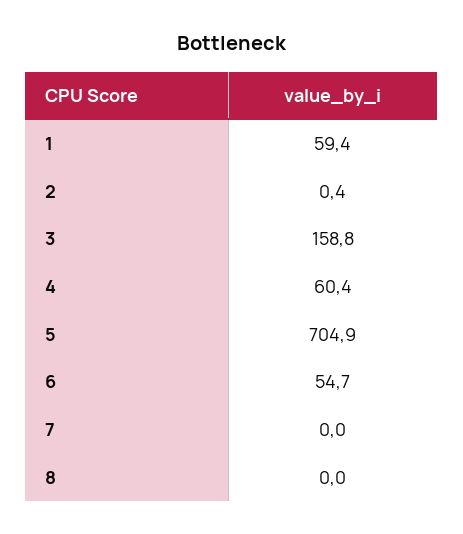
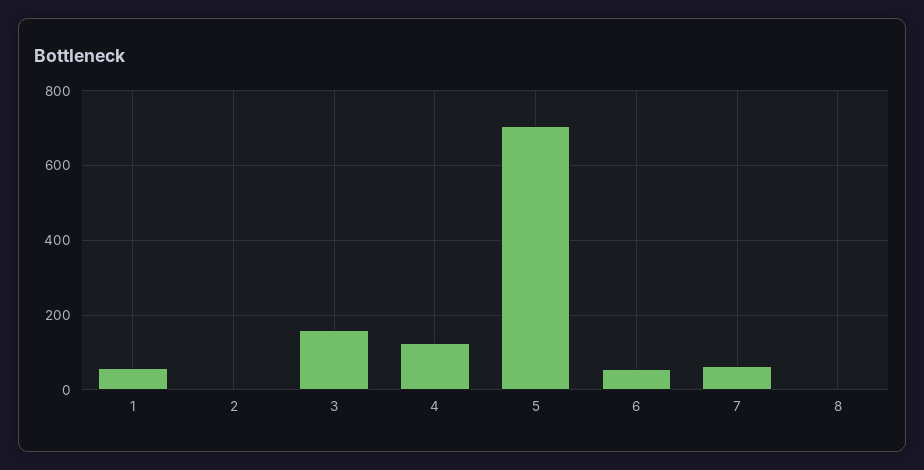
  {
    "1": 59.4,
    "2": 0.4,
    "3": 158.8,
-   "4": 60.4,
+   "4": 120,
    "5": 704.9,
    "6": 54.7,
-   "7": 0,
+   "7": 60,
    "8": 0
  }

